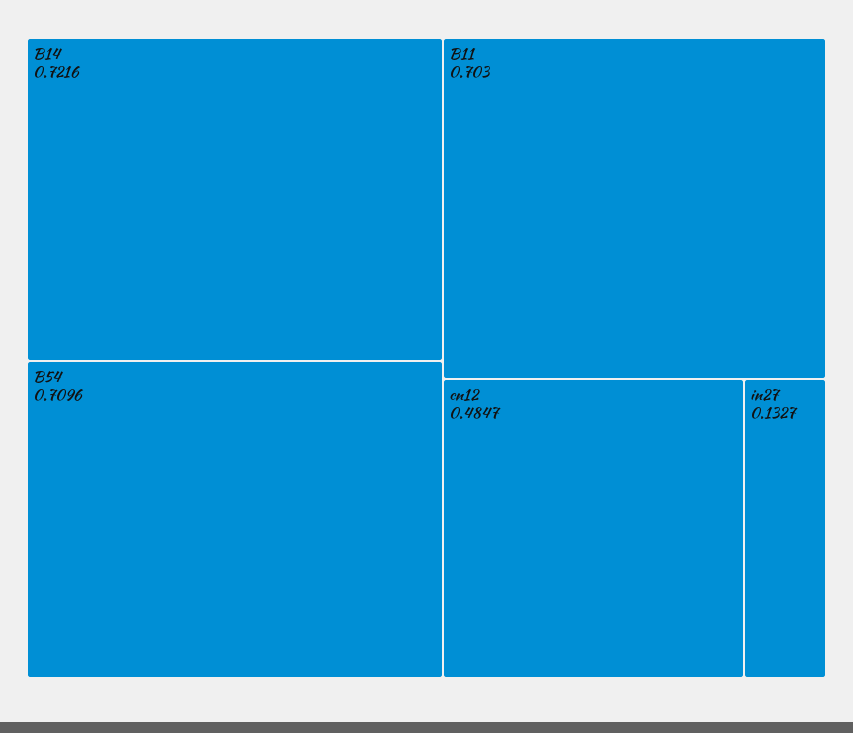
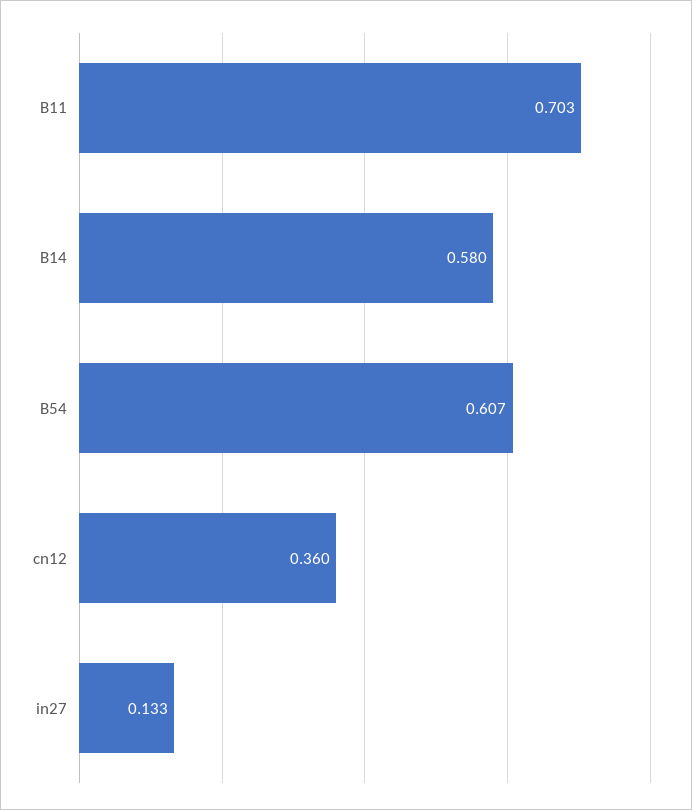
  {
-   "B14": 0.7216,
+   "B14": 0.58,
-   "B54": 0.7096,
+   "B54": 0.607,
    "B11": 0.703,
-   "cn12": 0.4847,
+   "cn12": 0.36,
    "in27": 0.1327
  }

